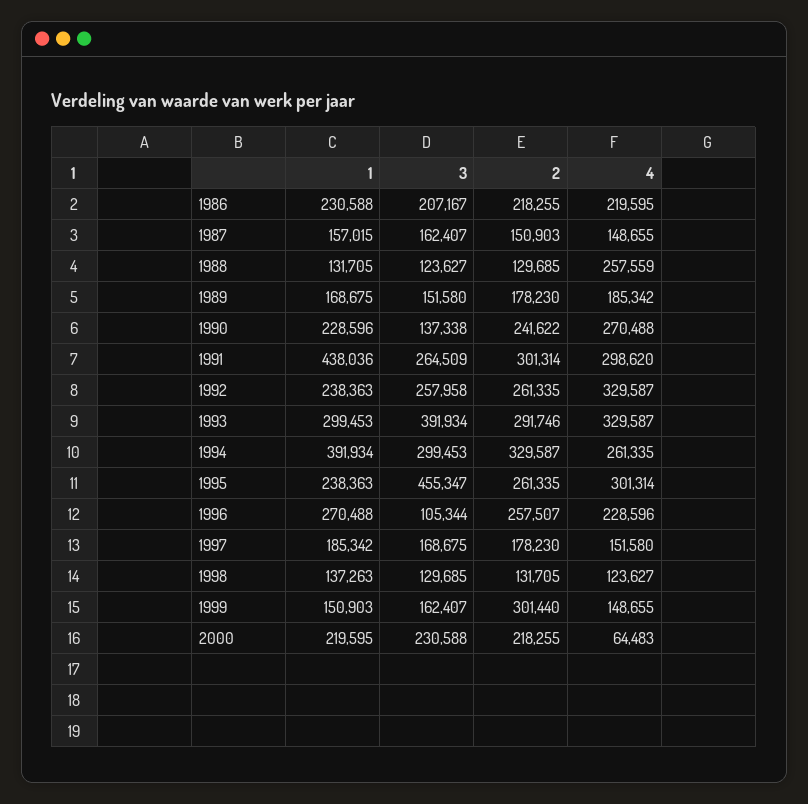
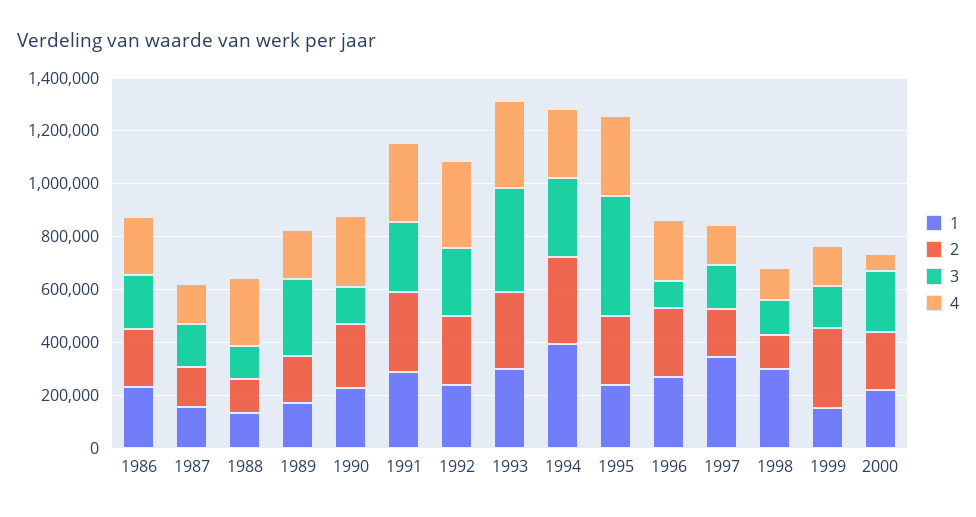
  {
    "1": {
      "1986": 230588,
      "1987": 157015,
      "1988": 131705,
      "1989": 168675,
      "1990": 228596,
-     "1991": 438036,
+     "1991": 300000,
      "1992": 238363,
      "1993": 299453,
      "1994": 391934,
      "1995": 238363,
      "1996": 270488,
-     "1997": 185342,
+     "1997": 350000,
-     "1998": 137263,
+     "1998": 300000,
      "1999": 150903,
      "2000": 219595
    },
    "3": {
      "1986": 207167,
      "1987": 162407,
      "1988": 123627,
-     "1989": 151580,
+     "1989": 300000,
      "1990": 137338,
      "1991": 264509,
      "1992": 257958,
      "1993": 391934,
      "1994": 299453,
      "1995": 455347,
      "1996": 105344,
      "1997": 168675,
      "1998": 129685,
      "1999": 162407,
      "2000": 230588
    },
    "2": {
      "1986": 218255,
      "1987": 150903,
      "1988": 129685,
      "1989": 178230,
      "1990": 241622,
      "1991": 301314,
      "1992": 261335,
      "1993": 291746,
      "1994": 329587,
      "1995": 261335,
      "1996": 257507,
      "1997": 178230,
      "1998": 131705,
      "1999": 301440,
      "2000": 218255
    },
    "4": {
      "1986": 219595,
      "1987": 148655,
      "1988": 257559,
      "1989": 185342,
      "1990": 270488,
      "1991": 298620,
      "1992": 329587,
      "1993": 329587,
      "1994": 261335,
      "1995": 301314,
      "1996": 228596,
      "1997": 151580,
      "1998": 123627,
      "1999": 148655,
      "2000": 64483
    }
  }

